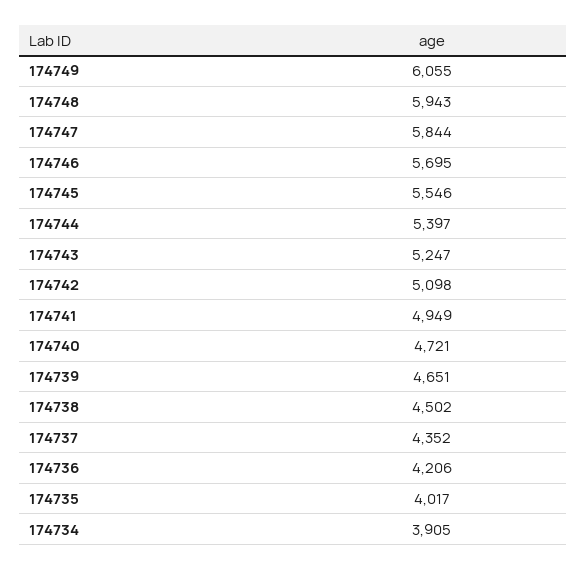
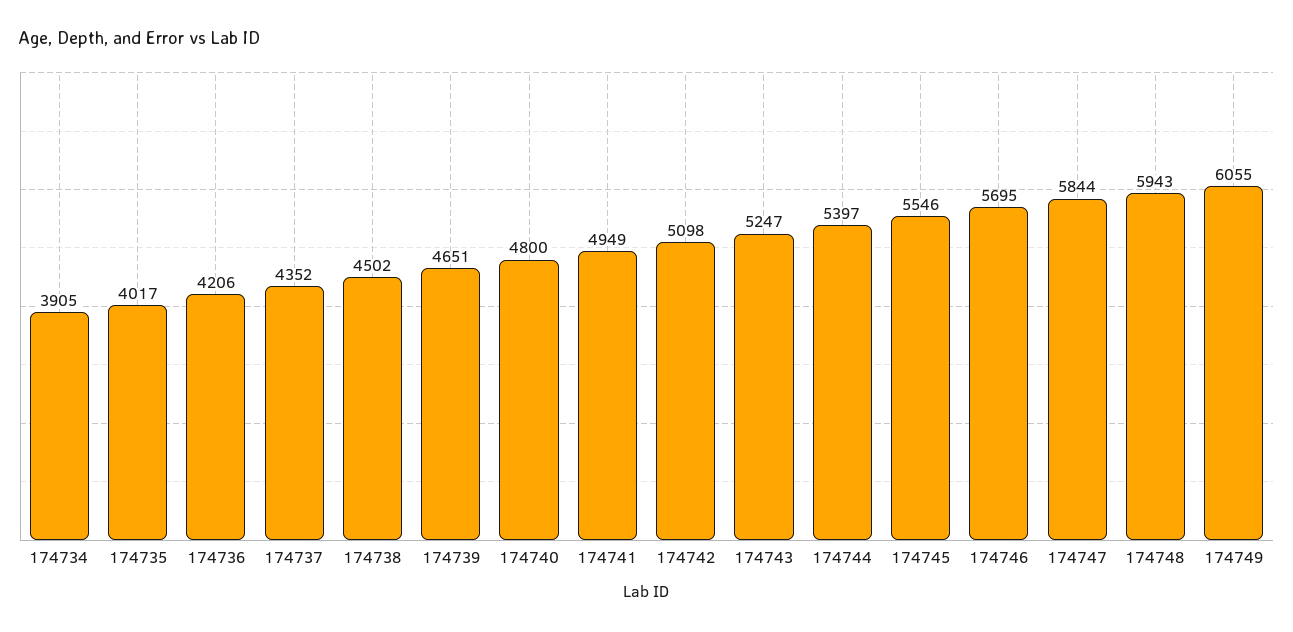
  {
    "174749": 6055,
    "174748": 5943,
    "174747": 5844,
    "174746": 5695,
    "174745": 5546,
    "174744": 5397,
    "174743": 5247,
    "174742": 5098,
    "174741": 4949,
-   "174740": 4721,
+   "174740": 4800,
    "174739": 4651,
    "174738": 4502,
    "174737": 4352,
    "174736": 4206,
    "174735": 4017,
    "174734": 3905
  }

